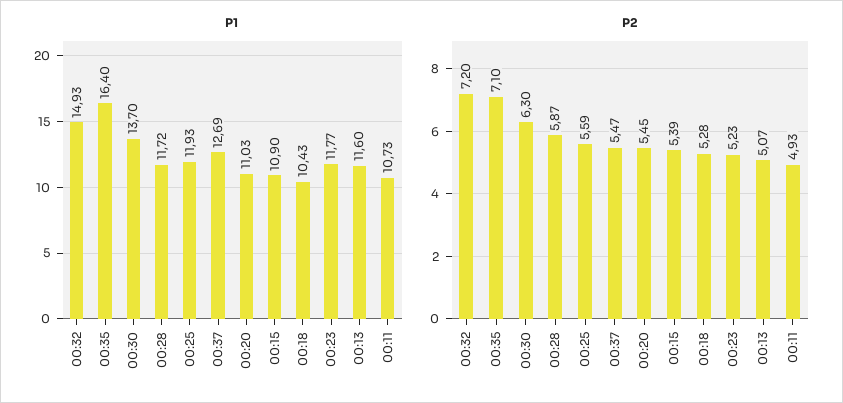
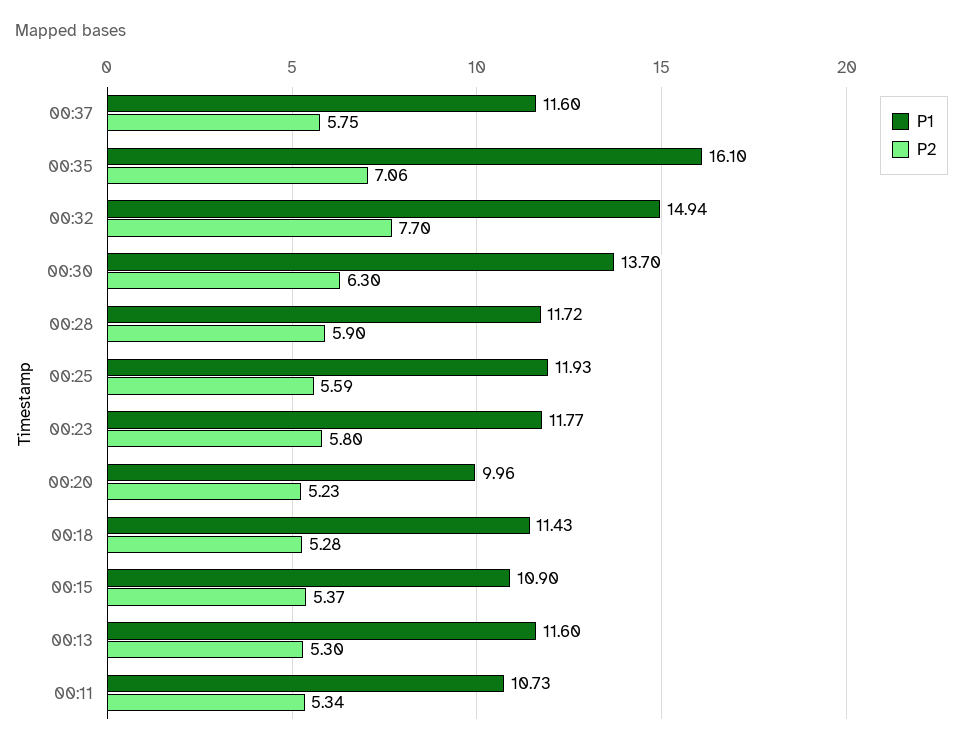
  {
    "P1": {
-     "00:32": 14.93,
+     "00:32": 14.94,
-     "00:35": 16.4,
+     "00:35": 16.1,
      "00:30": 13.7,
      "00:28": 11.72,
      "00:25": 11.93,
-     "00:37": 12.69,
+     "00:37": 11.6,
-     "00:20": 11.03,
+     "00:20": 9.96,
      "00:15": 10.9,
-     "00:18": 10.43,
+     "00:18": 11.43,
      "00:23": 11.77,
      "00:13": 11.6,
      "00:11": 10.73
    },
    "P2": {
-     "00:32": 7.2,
+     "00:32": 7.7,
-     "00:35": 7.1,
+     "00:35": 7.06,
      "00:30": 6.3,
-     "00:28": 5.87,
+     "00:28": 5.9,
      "00:25": 5.59,
-     "00:37": 5.47,
+     "00:37": 5.75,
-     "00:20": 5.45,
+     "00:20": 5.23,
-     "00:15": 5.39,
+     "00:15": 5.37,
      "00:18": 5.28,
-     "00:23": 5.23,
+     "00:23": 5.8,
-     "00:13": 5.07,
+     "00:13": 5.3,
-     "00:11": 4.93
+     "00:11": 5.34
    }
  }

